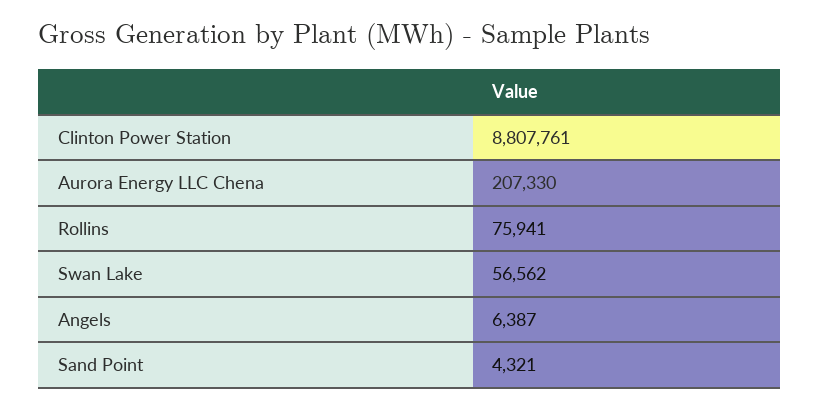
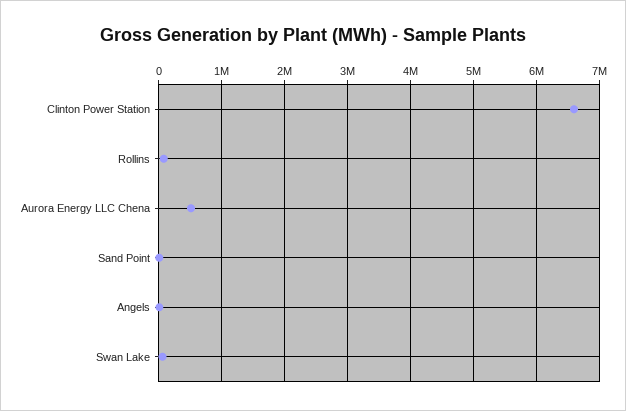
  {
-   "Clinton Power Station": 8807761,
+   "Clinton Power Station": 6600000,
-   "Aurora Energy LLC Chena": 207330,
+   "Aurora Energy LLC Chena": 500000,
    "Rollins": 75941,
    "Swan Lake": 56562,
    "Angels": 6387,
    "Sand Point": 4321
  }

